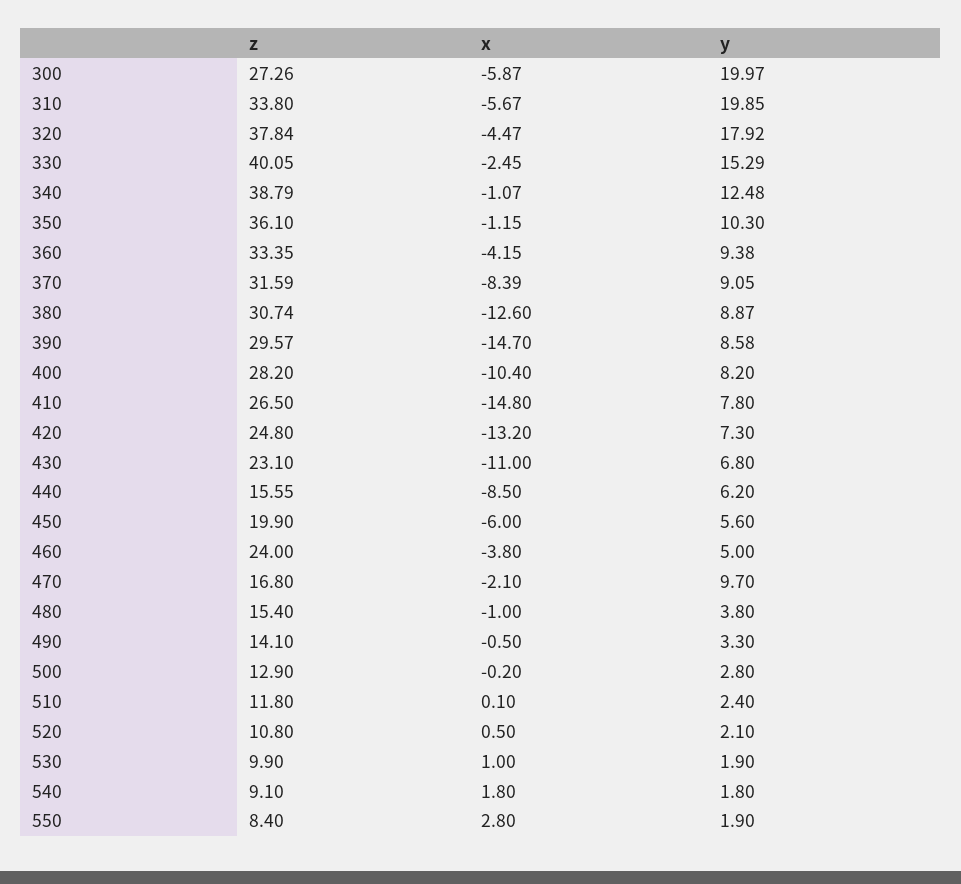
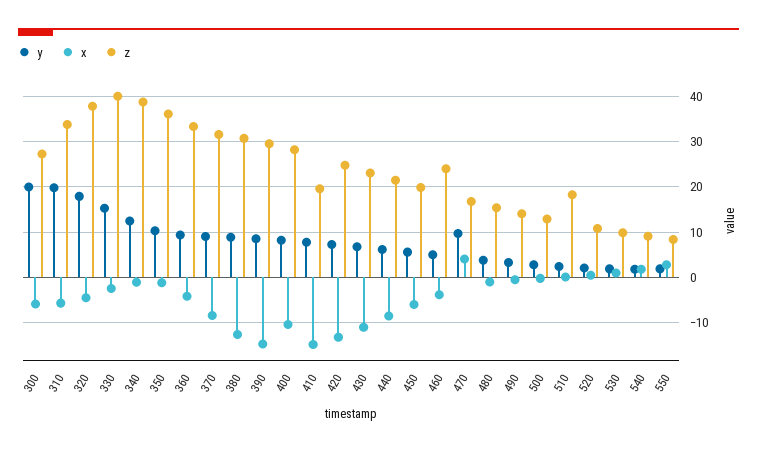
  {
    "z": {
      "300": 27.26,
      "310": 33.8,
      "320": 37.84,
      "330": 40.05,
      "340": 38.79,
      "350": 36.1,
      "360": 33.35,
      "370": 31.59,
      "380": 30.74,
      "390": 29.57,
      "400": 28.2,
-     "410": 26.5,
+     "410": 20,
      "420": 24.8,
      "430": 23.1,
-     "440": 15.55,
+     "440": 22,
      "450": 19.9,
      "460": 24,
      "470": 16.8,
      "480": 15.4,
      "490": 14.1,
      "500": 12.9,
-     "510": 11.8,
+     "510": 18,
      "520": 10.8,
      "530": 9.9,
      "540": 9.1,
      "550": 8.4
    },
    "x": {
      "300": -5.87,
      "310": -5.67,
      "320": -4.47,
      "330": -2.45,
      "340": -1.07,
      "350": -1.15,
      "360": -4.15,
      "370": -8.39,
      "380": -12.6,
      "390": -14.7,
      "400": -10.4,
      "410": -14.8,
      "420": -13.2,
      "430": -11,
      "440": -8.5,
      "450": -6,
      "460": -3.8,
-     "470": -2.1,
+     "470": 4,
      "480": -1,
      "490": -0.5,
      "500": -0.2,
      "510": 0.1,
      "520": 0.5,
      "530": 1,
      "540": 1.8,
      "550": 2.8
    },
    "y": {
      "300": 19.97,
      "310": 19.85,
      "320": 17.92,
      "330": 15.29,
      "340": 12.48,
      "350": 10.3,
      "360": 9.38,
      "370": 9.05,
      "380": 8.87,
      "390": 8.58,
      "400": 8.2,
      "410": 7.8,
      "420": 7.3,
      "430": 6.8,
      "440": 6.2,
      "450": 5.6,
      "460": 5,
      "470": 9.7,
      "480": 3.8,
      "490": 3.3,
      "500": 2.8,
      "510": 2.4,
      "520": 2.1,
      "530": 1.9,
      "540": 1.8,
      "550": 1.9
    }
  }

